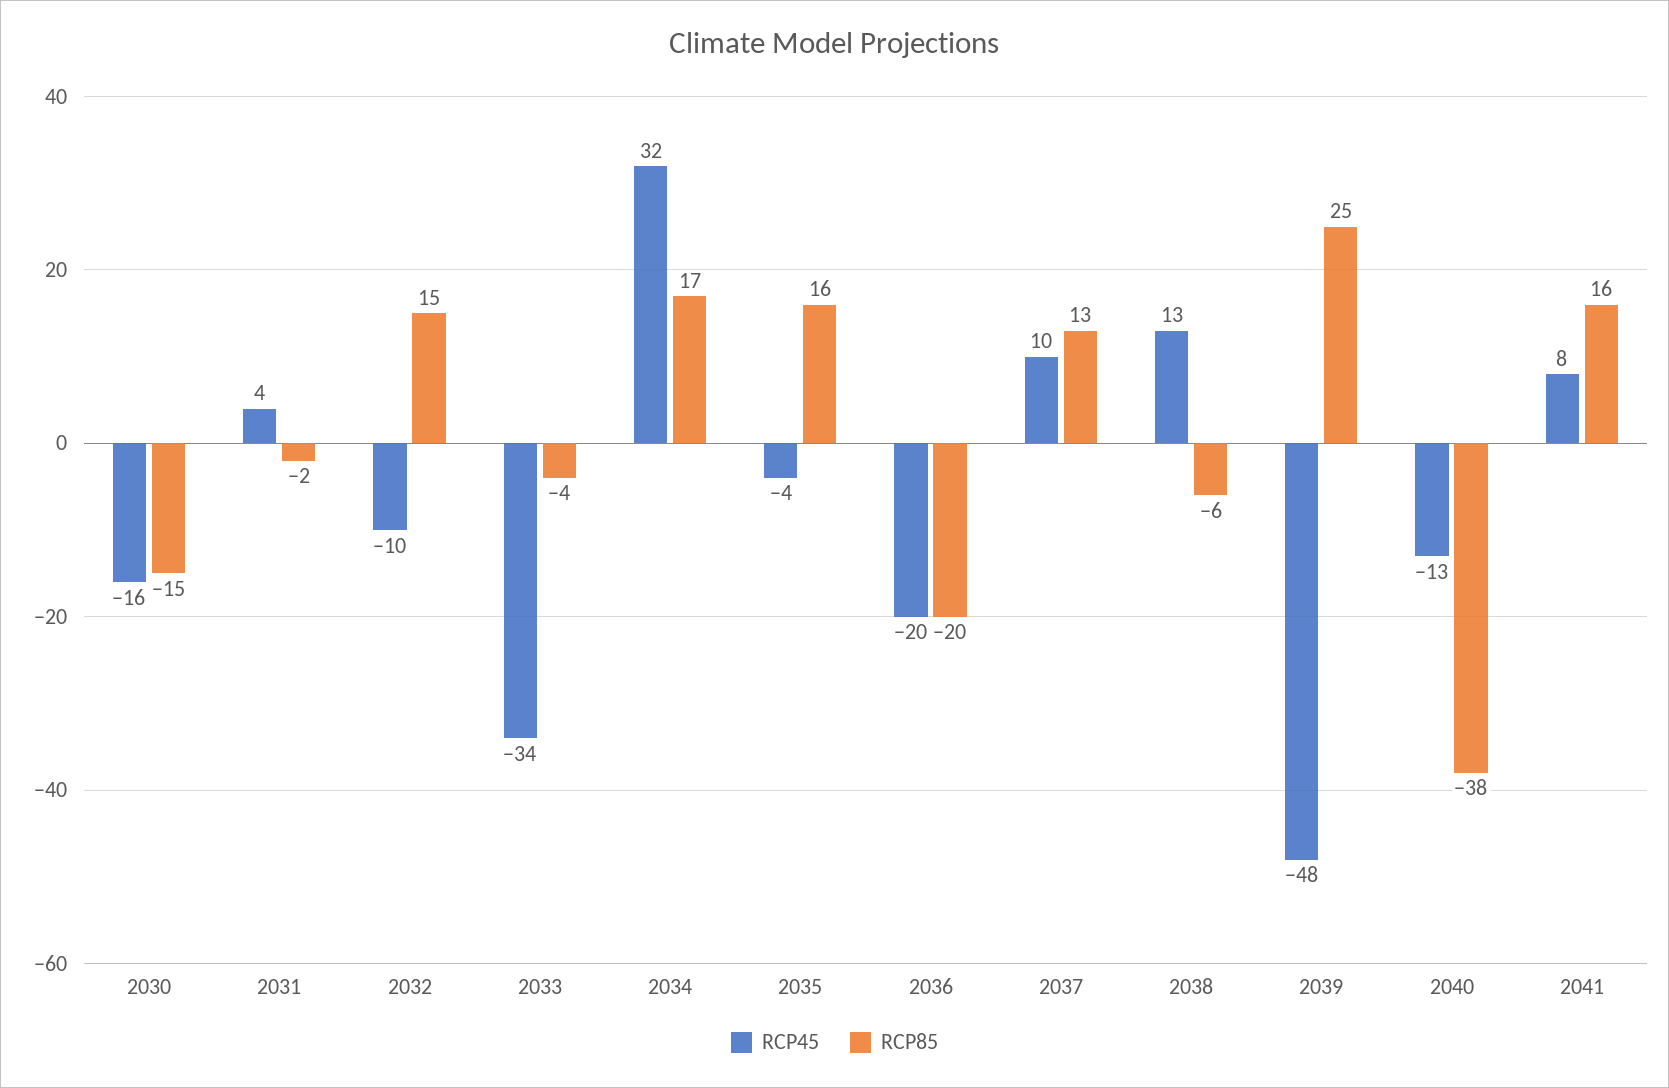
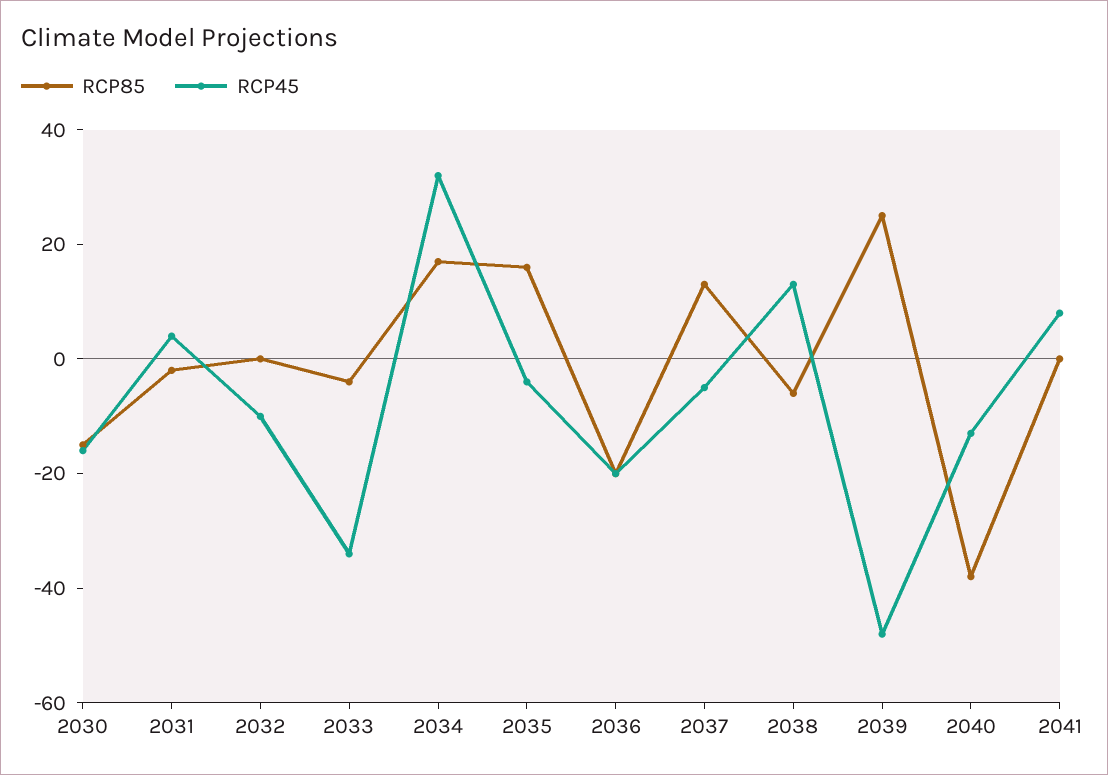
  {
    "RCP45": {
      "2030": -16,
      "2031": 4,
      "2032": -10,
      "2033": -34,
      "2034": 32,
      "2035": -4,
      "2036": -20,
-     "2037": 10,
+     "2037": -5,
      "2038": 13,
      "2039": -48,
      "2040": -13,
      "2041": 8
    },
    "RCP85": {
      "2030": -15,
      "2031": -2,
-     "2032": 15,
+     "2032": 0,
      "2033": -4,
      "2034": 17,
      "2035": 16,
      "2036": -20,
      "2037": 13,
      "2038": -6,
      "2039": 25,
      "2040": -38,
-     "2041": 16
+     "2041": 0
    }
  }

